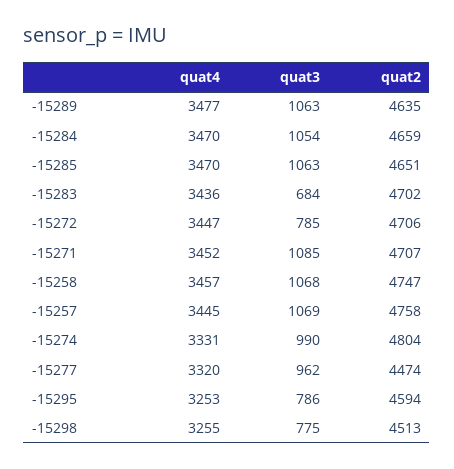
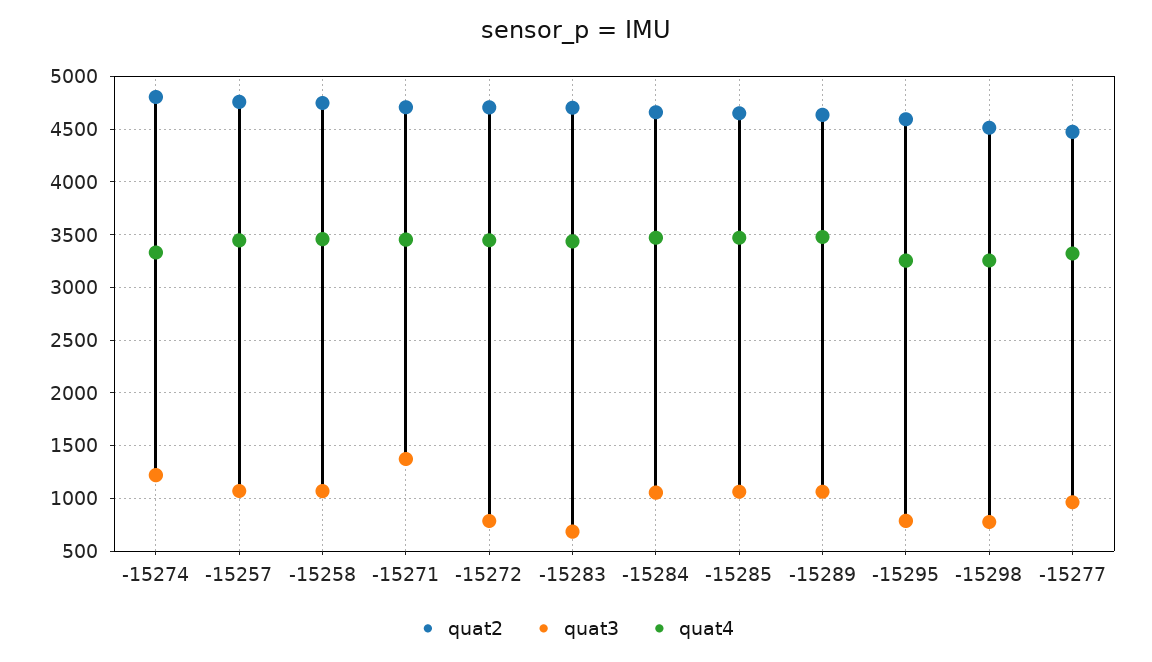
  {
    "quat4": {
      "-15289": 3477,
      "-15284": 3470,
      "-15285": 3470,
      "-15283": 3436,
      "-15272": 3447,
      "-15271": 3452,
      "-15258": 3457,
      "-15257": 3445,
      "-15274": 3331,
      "-15277": 3320,
      "-15295": 3253,
      "-15298": 3255
    },
    "quat3": {
      "-15289": 1063,
      "-15284": 1054,
      "-15285": 1063,
      "-15283": 684,
      "-15272": 785,
-     "-15271": 1085,
+     "-15271": 1400,
      "-15258": 1068,
      "-15257": 1069,
-     "-15274": 990,
+     "-15274": 1200,
      "-15277": 962,
      "-15295": 786,
      "-15298": 775
    },
    "quat2": {
      "-15289": 4635,
      "-15284": 4659,
      "-15285": 4651,
      "-15283": 4702,
      "-15272": 4706,
      "-15271": 4707,
      "-15258": 4747,
      "-15257": 4758,
      "-15274": 4804,
      "-15277": 4474,
      "-15295": 4594,
      "-15298": 4513
    }
  }

